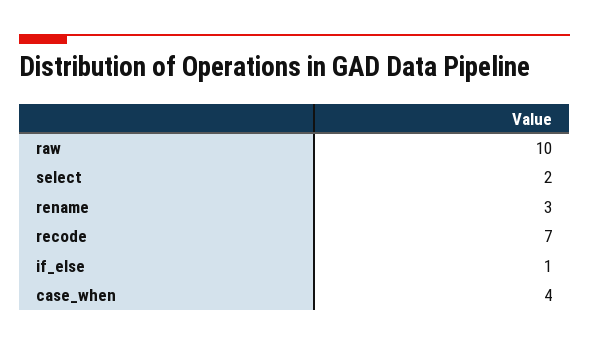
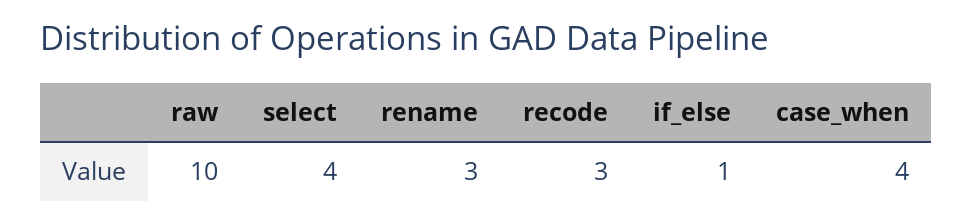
  {
    "raw": 10,
-   "select": 2,
+   "select": 4,
    "rename": 3,
-   "recode": 7,
+   "recode": 3,
    "if_else": 1,
    "case_when": 4
  }

